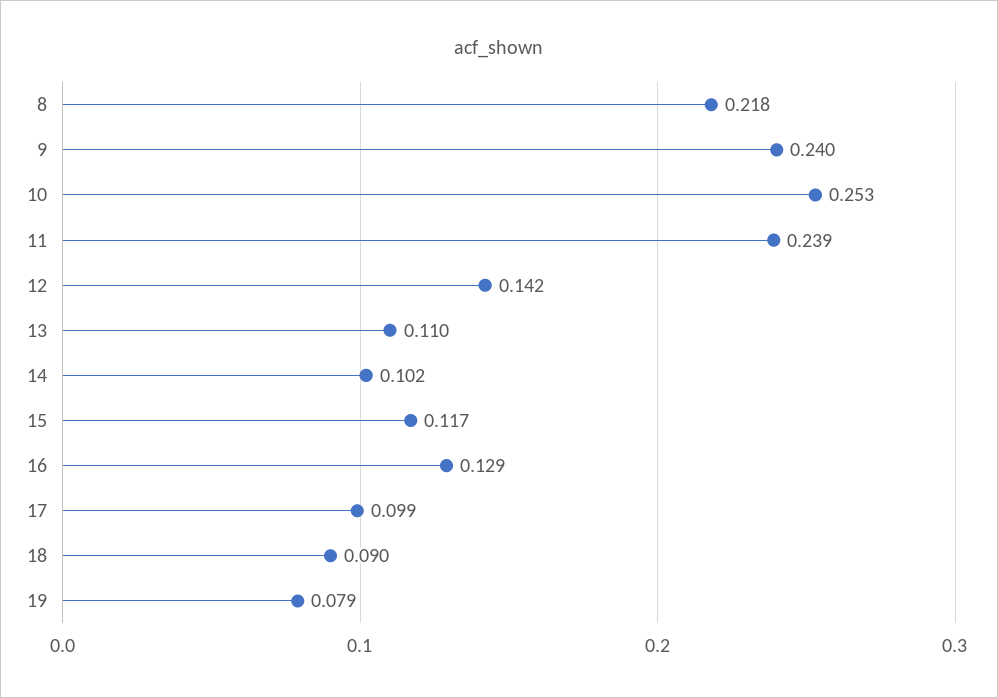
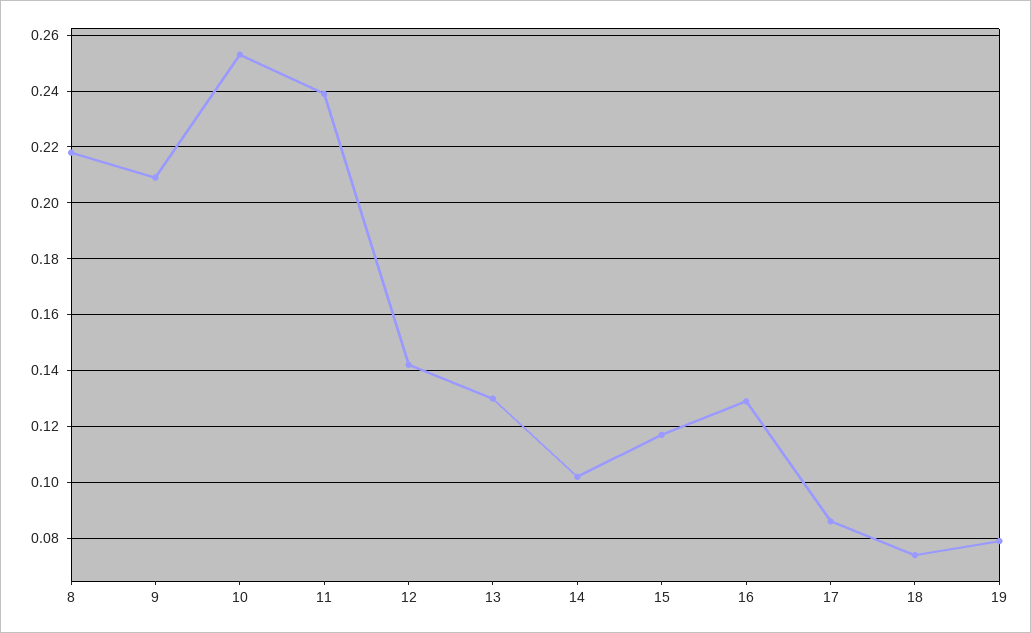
  {
    "8": 0.218,
-   "9": 0.24,
+   "9": 0.21,
    "10": 0.253,
    "11": 0.239,
    "12": 0.142,
-   "13": 0.11,
+   "13": 0.13,
    "14": 0.102,
    "15": 0.117,
    "16": 0.129,
-   "17": 0.099,
+   "17": 0.085,
-   "18": 0.09,
+   "18": 0.075,
    "19": 0.079
  }

